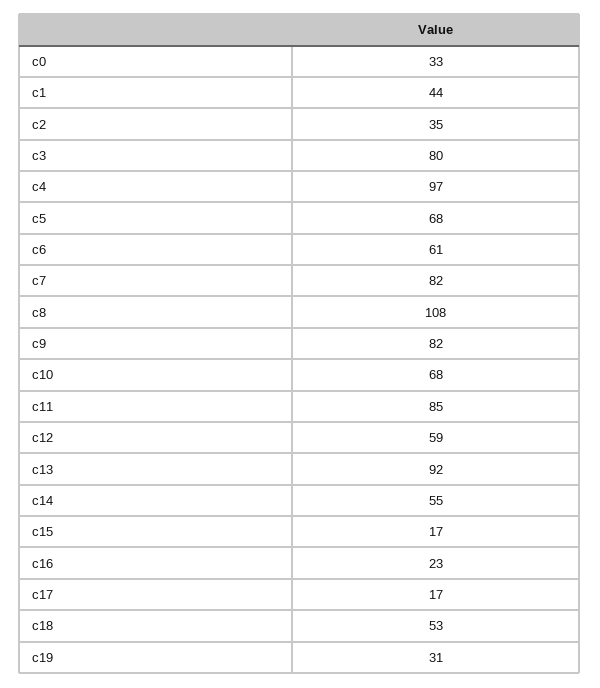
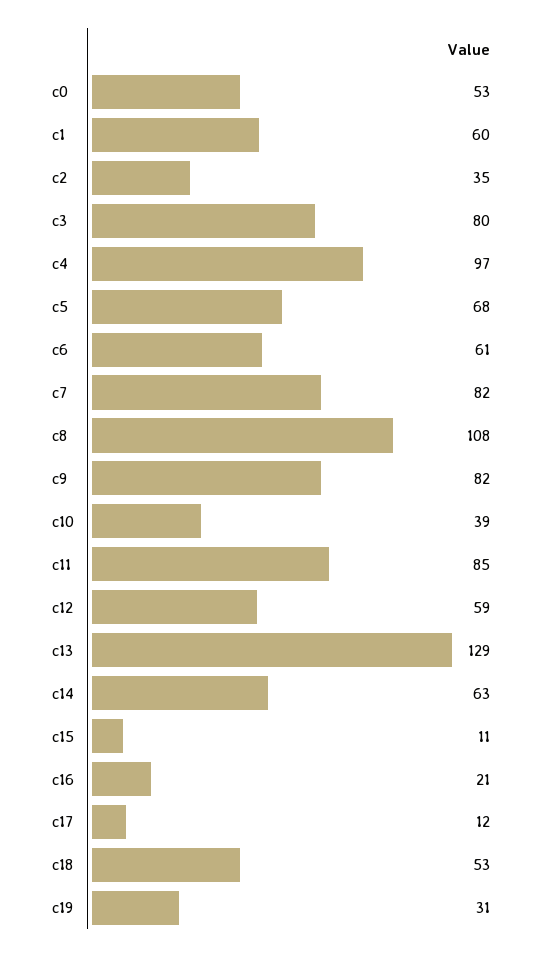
  {
-   "c0": 33,
+   "c0": 53,
-   "c1": 44,
+   "c1": 60,
    "c2": 35,
    "c3": 80,
    "c4": 97,
    "c5": 68,
    "c6": 61,
    "c7": 82,
    "c8": 108,
    "c9": 82,
-   "c10": 68,
+   "c10": 39,
    "c11": 85,
    "c12": 59,
-   "c13": 92,
+   "c13": 129,
-   "c14": 55,
+   "c14": 63,
-   "c15": 17,
+   "c15": 11,
-   "c16": 23,
+   "c16": 21,
-   "c17": 17,
+   "c17": 12,
    "c18": 53,
    "c19": 31
  }

